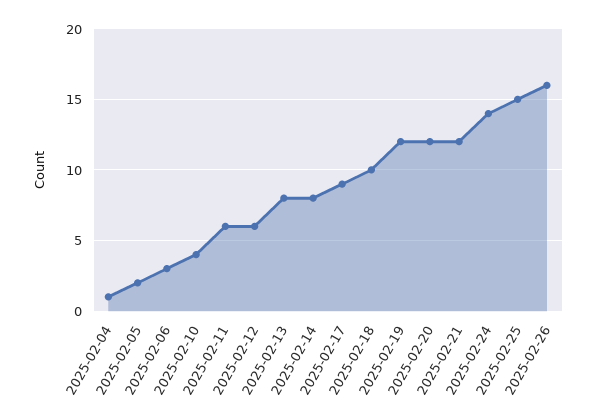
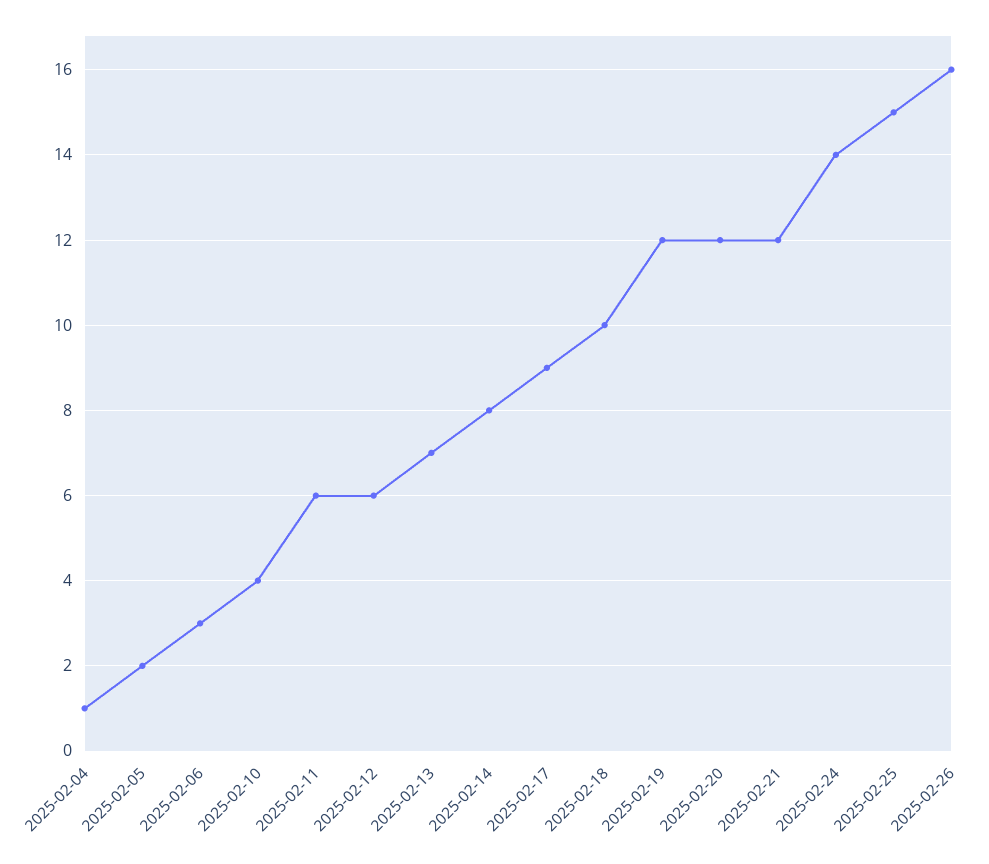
  {
    "2025-02-04": 1,
    "2025-02-05": 2,
    "2025-02-06": 3,
    "2025-02-10": 4,
    "2025-02-11": 6,
    "2025-02-12": 6,
-   "2025-02-13": 8,
+   "2025-02-13": 7,
    "2025-02-14": 8,
    "2025-02-17": 9,
    "2025-02-18": 10,
    "2025-02-19": 12,
    "2025-02-20": 12,
    "2025-02-21": 12,
    "2025-02-24": 14,
    "2025-02-25": 15,
    "2025-02-26": 16
  }

